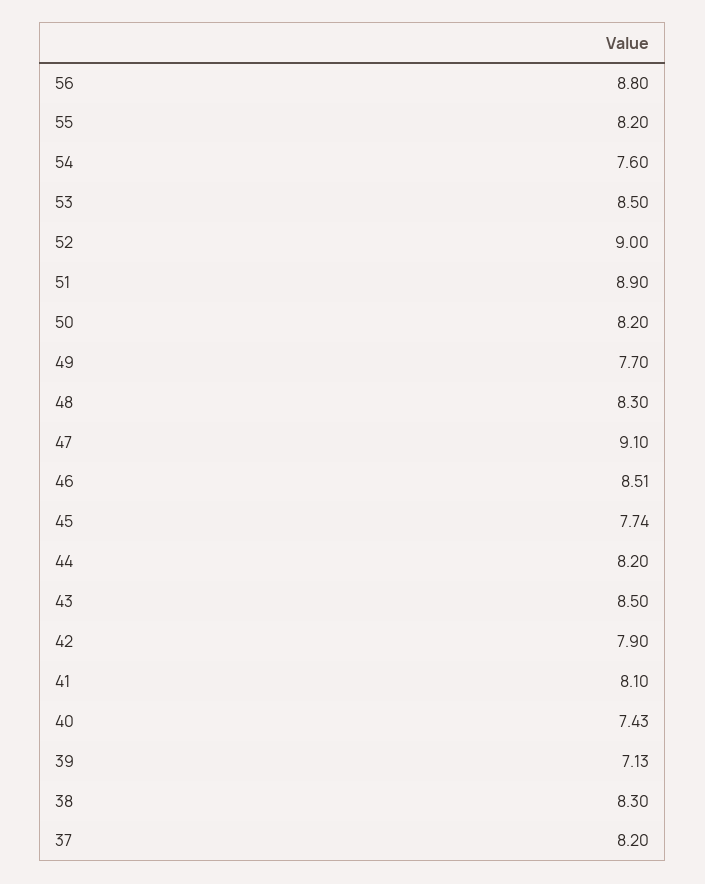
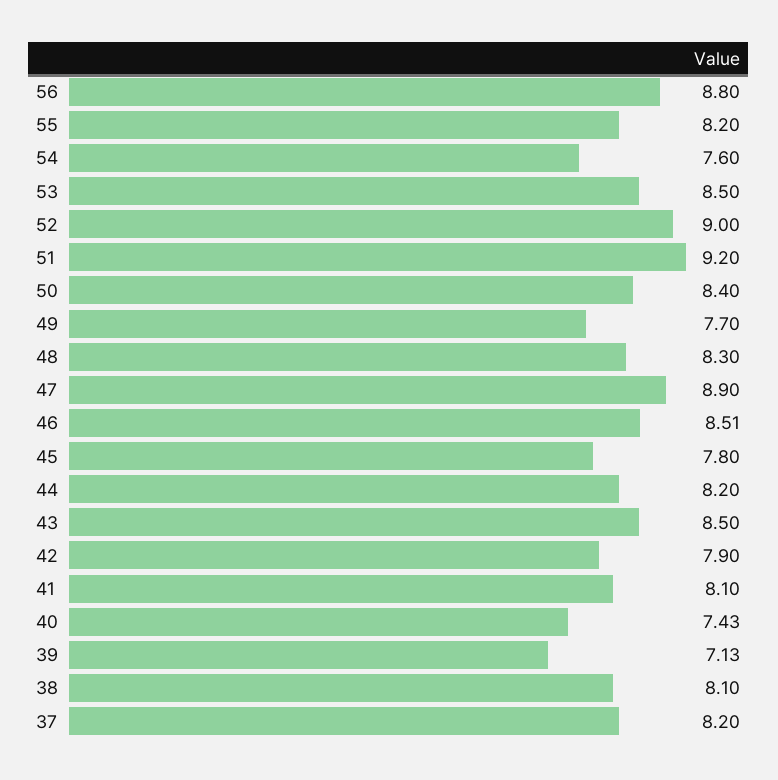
  {
    "56": 8.8,
    "55": 8.2,
    "54": 7.6,
    "53": 8.5,
    "52": 9,
-   "51": 8.9,
+   "51": 9.2,
-   "50": 8.2,
+   "50": 8.4,
    "49": 7.7,
    "48": 8.3,
-   "47": 9.1,
+   "47": 8.9,
    "46": 8.51,
-   "45": 7.74,
+   "45": 7.8,
    "44": 8.2,
    "43": 8.5,
    "42": 7.9,
    "41": 8.1,
    "40": 7.43,
    "39": 7.13,
-   "38": 8.3,
+   "38": 8.1,
    "37": 8.2
  }

